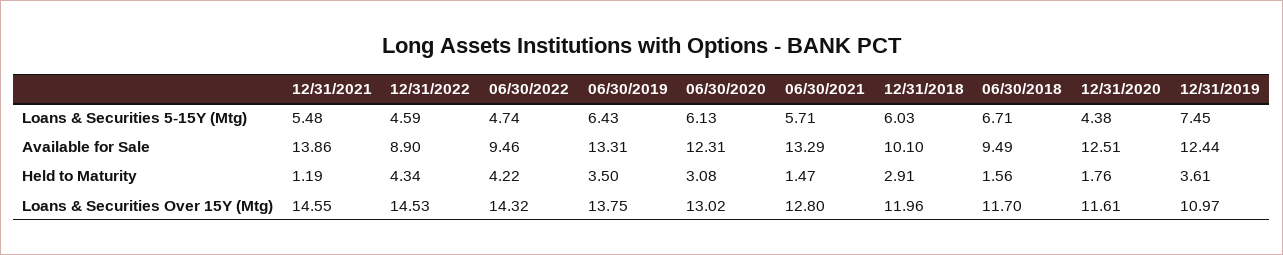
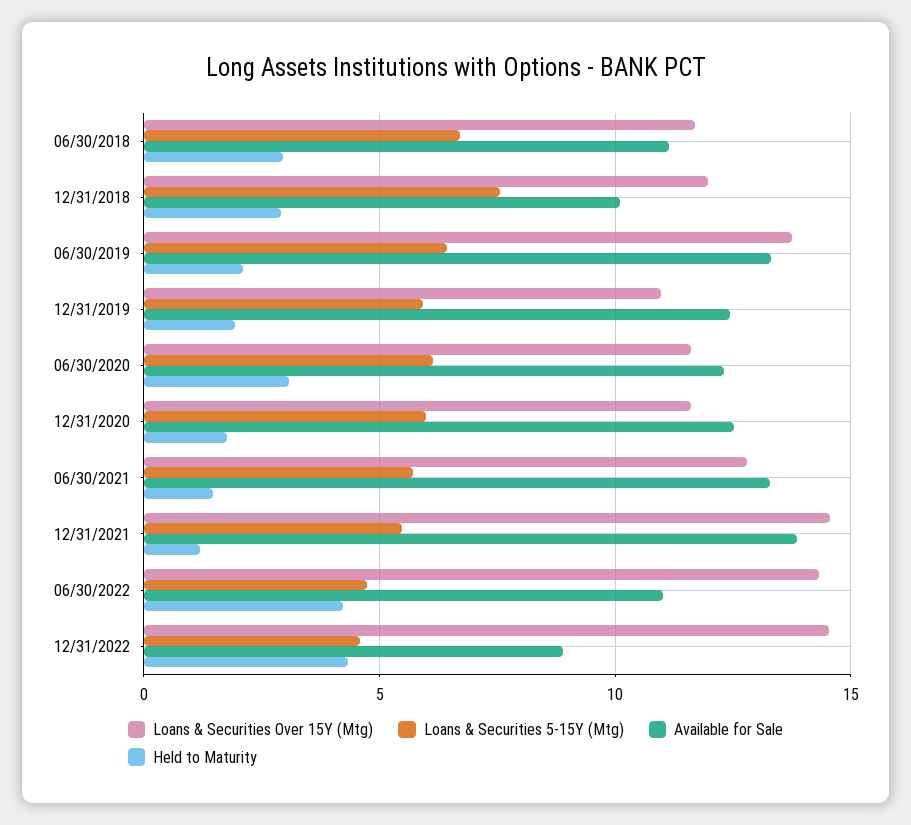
  {
    "Loans & Securities 5-15Y (Mtg)": {
      "12/31/2021": 5.48,
      "12/31/2022": 4.59,
      "06/30/2022": 4.74,
      "06/30/2019": 6.43,
      "06/30/2020": 6.13,
      "06/30/2021": 5.71,
-     "12/31/2018": 6.03,
+     "12/31/2018": 7.5,
      "06/30/2018": 6.71,
-     "12/31/2020": 4.38,
+     "12/31/2020": 6,
-     "12/31/2019": 7.45
+     "12/31/2019": 6
    },
    "Available for Sale": {
      "12/31/2021": 13.86,
      "12/31/2022": 8.9,
-     "06/30/2022": 9.46,
+     "06/30/2022": 11,
      "06/30/2019": 13.31,
      "06/30/2020": 12.31,
      "06/30/2021": 13.29,
      "12/31/2018": 10.1,
-     "06/30/2018": 9.49,
+     "06/30/2018": 11,
      "12/31/2020": 12.51,
      "12/31/2019": 12.44
    },
    "Held to Maturity": {
      "12/31/2021": 1.19,
      "12/31/2022": 4.34,
      "06/30/2022": 4.22,
-     "06/30/2019": 3.5,
+     "06/30/2019": 2,
      "06/30/2020": 3.08,
      "06/30/2021": 1.47,
      "12/31/2018": 2.91,
-     "06/30/2018": 1.56,
+     "06/30/2018": 3,
      "12/31/2020": 1.76,
-     "12/31/2019": 3.61
+     "12/31/2019": 2
    },
    "Loans & Securities Over 15Y (Mtg)": {
      "12/31/2021": 14.55,
      "12/31/2022": 14.53,
      "06/30/2022": 14.32,
      "06/30/2019": 13.75,
-     "06/30/2020": 13.02,
+     "06/30/2020": 11.5,
      "06/30/2021": 12.8,
      "12/31/2018": 11.96,
      "06/30/2018": 11.7,
      "12/31/2020": 11.61,
      "12/31/2019": 10.97
    }
  }

